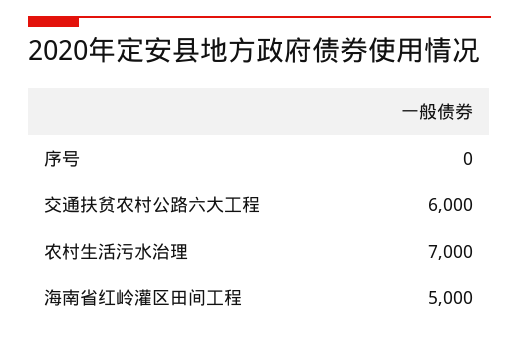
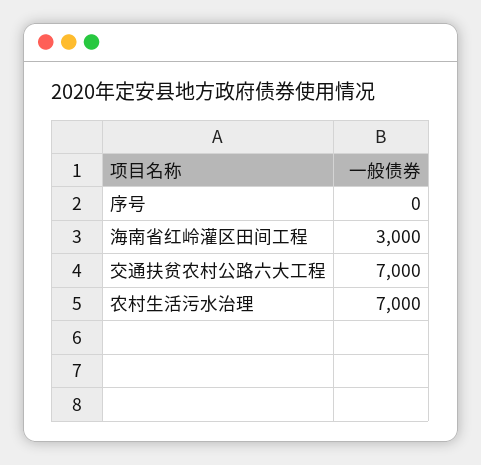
  {
    "序号": 0,
-   "交通扶贫农村公路六大工程": 6000,
+   "交通扶贫农村公路六大工程": 7000,
    "农村生活污水治理": 7000,
-   "海南省红岭灌区田间工程": 5000
+   "海南省红岭灌区田间工程": 3000
  }

